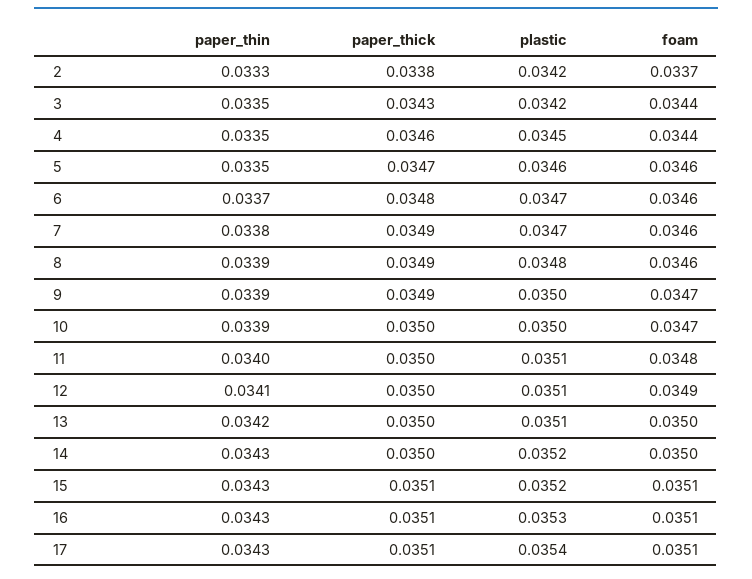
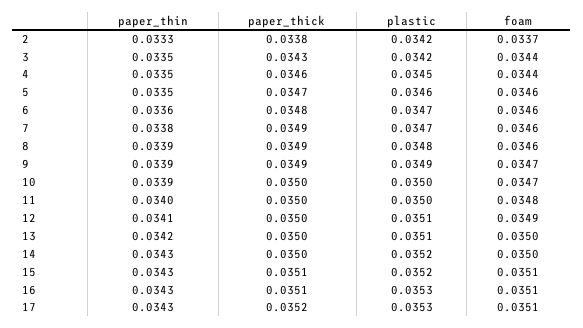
  {
    "paper_thin": {
      "2": 0.0333,
      "3": 0.0335,
      "4": 0.0335,
      "5": 0.0335,
-     "6": 0.0337,
+     "6": 0.0336,
      "7": 0.0338,
      "8": 0.0339,
      "9": 0.0339,
      "10": 0.0339,
      "11": 0.034,
      "12": 0.0341,
      "13": 0.0342,
      "14": 0.0343,
      "15": 0.0343,
      "16": 0.0343,
      "17": 0.0343
    },
    "paper_thick": {
      "2": 0.0338,
      "3": 0.0343,
      "4": 0.0346,
      "5": 0.0347,
      "6": 0.0348,
      "7": 0.0349,
      "8": 0.0349,
      "9": 0.0349,
      "10": 0.035,
      "11": 0.035,
      "12": 0.035,
      "13": 0.035,
      "14": 0.035,
      "15": 0.0351,
      "16": 0.0351,
-     "17": 0.0351
+     "17": 0.0352
    },
    "plastic": {
      "2": 0.0342,
      "3": 0.0342,
      "4": 0.0345,
      "5": 0.0346,
      "6": 0.0347,
      "7": 0.0347,
      "8": 0.0348,
-     "9": 0.035,
+     "9": 0.0349,
      "10": 0.035,
-     "11": 0.0351,
+     "11": 0.035,
      "12": 0.0351,
      "13": 0.0351,
      "14": 0.0352,
      "15": 0.0352,
      "16": 0.0353,
-     "17": 0.0354
+     "17": 0.0353
    },
    "foam": {
      "2": 0.0337,
      "3": 0.0344,
      "4": 0.0344,
      "5": 0.0346,
      "6": 0.0346,
      "7": 0.0346,
      "8": 0.0346,
      "9": 0.0347,
      "10": 0.0347,
      "11": 0.0348,
      "12": 0.0349,
      "13": 0.035,
      "14": 0.035,
      "15": 0.0351,
      "16": 0.0351,
      "17": 0.0351
    }
  }

